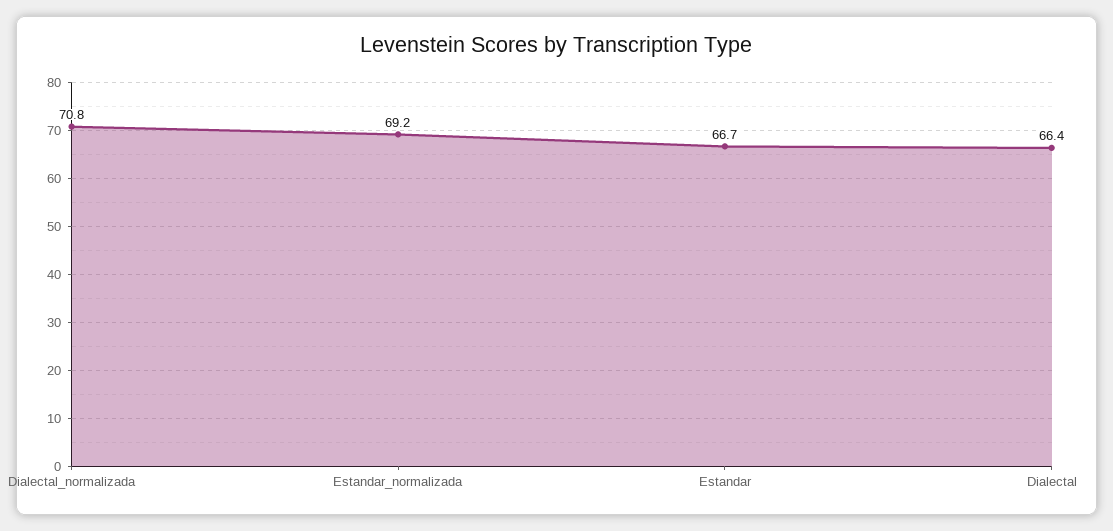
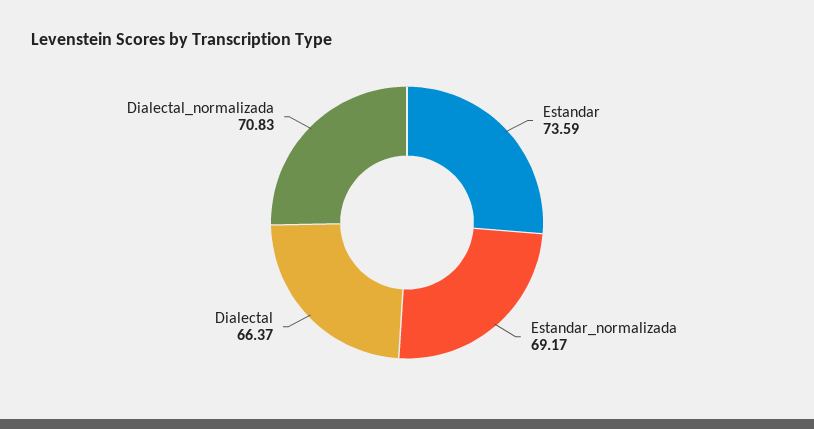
  {
    "Dialectal_normalizada": 70.83,
    "Estandar_normalizada": 69.17,
-   "Estandar": 66.7,
+   "Estandar": 73.59,
    "Dialectal": 66.37
  }

